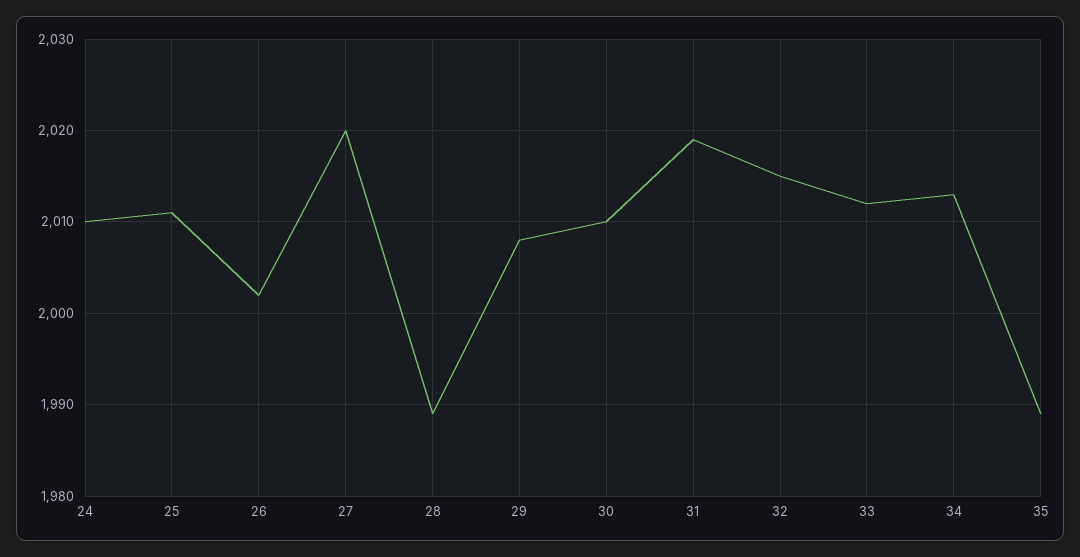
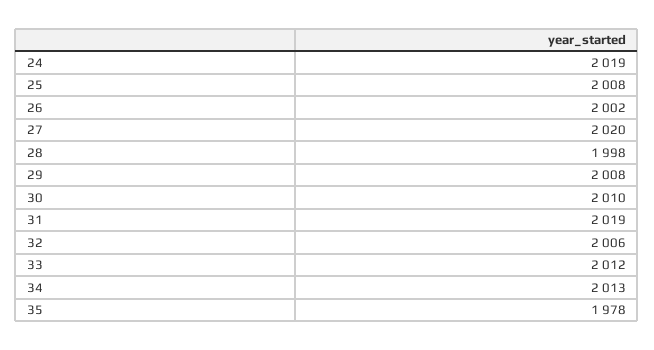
  {
-   "24": 2010,
+   "24": 2019,
-   "25": 2011,
+   "25": 2008,
    "26": 2002,
    "27": 2020,
-   "28": 1989,
+   "28": 1998,
    "29": 2008,
    "30": 2010,
    "31": 2019,
-   "32": 2015,
+   "32": 2006,
    "33": 2012,
    "34": 2013,
-   "35": 1989
+   "35": 1978
  }

